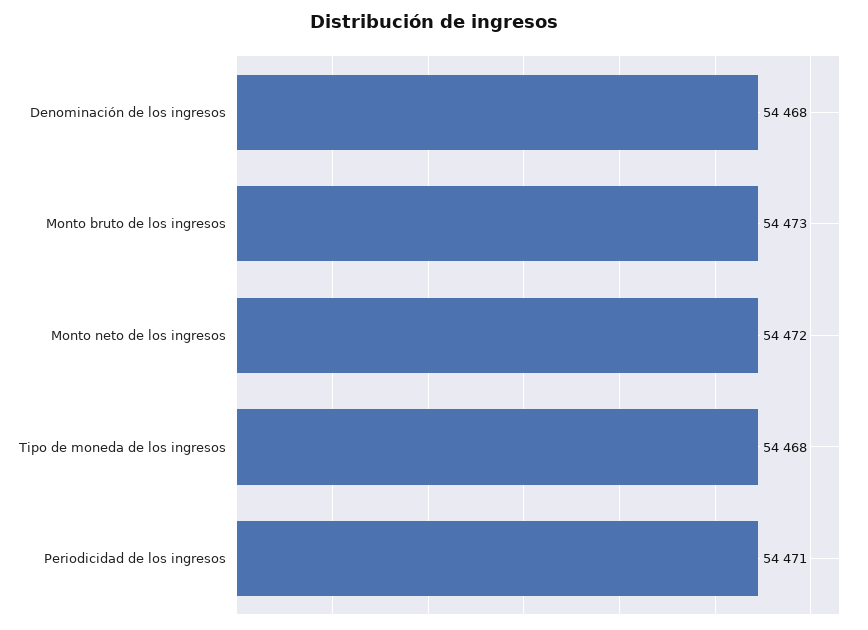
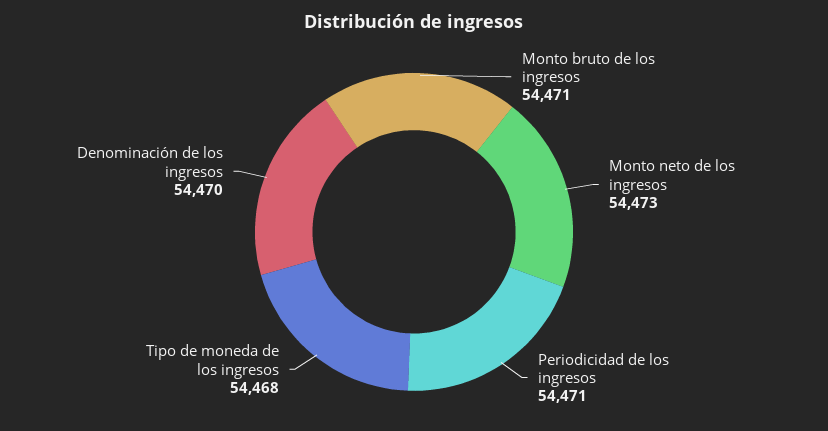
  {
-   "Denominación de los ingresos": 54468,
+   "Denominación de los ingresos": 54470,
-   "Monto bruto de los ingresos": 54473,
+   "Monto bruto de los ingresos": 54471,
-   "Monto neto de los ingresos": 54472,
+   "Monto neto de los ingresos": 54473,
    "Tipo de moneda de los ingresos": 54468,
    "Periodicidad de los ingresos": 54471
  }

